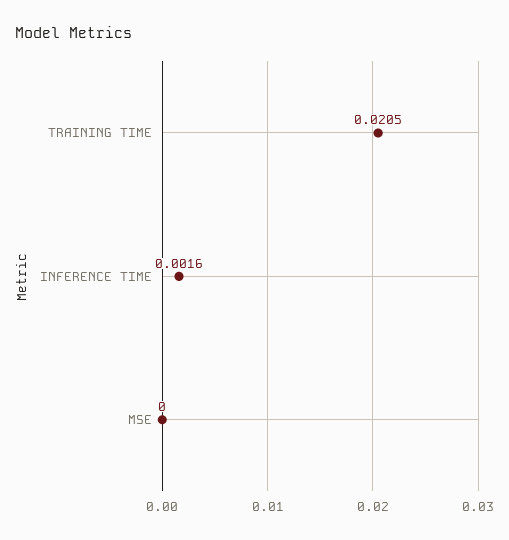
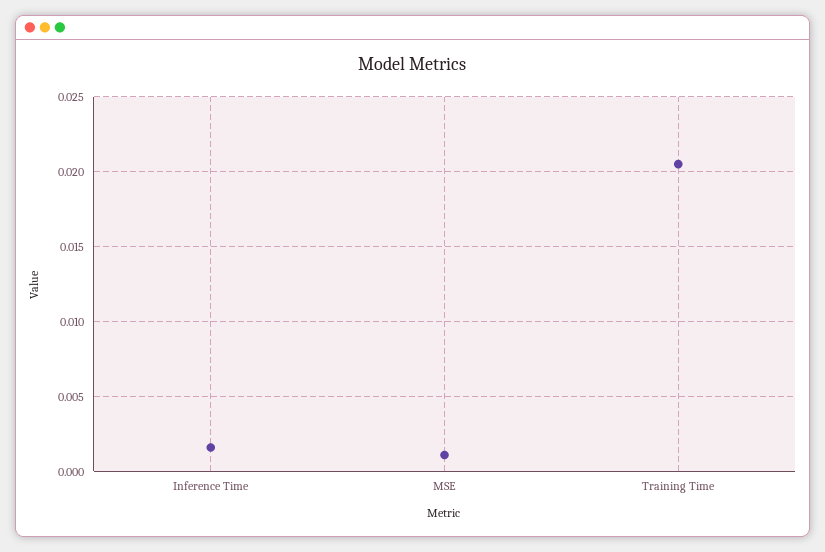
  {
    "TRAINING TIME": 0.0205,
    "INFERENCE TIME": 0.0016,
-   "MSE": 0
+   "MSE": 0.001
  }

